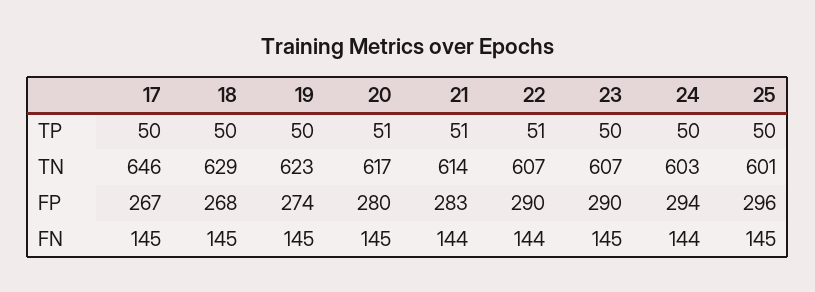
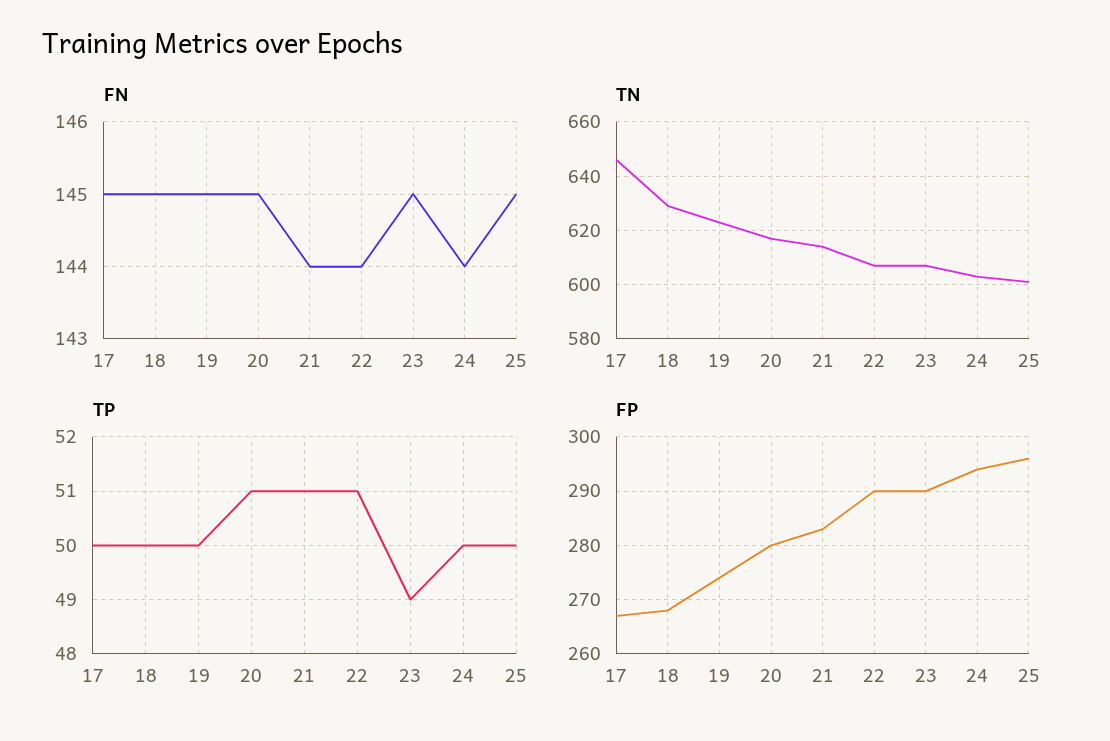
  {
    "TP": {
      "17": 50,
      "18": 50,
      "19": 50,
      "20": 51,
      "21": 51,
      "22": 51,
-     "23": 50,
+     "23": 49,
      "24": 50,
      "25": 50
    },
    "TN": {
      "17": 646,
      "18": 629,
      "19": 623,
      "20": 617,
      "21": 614,
      "22": 607,
      "23": 607,
      "24": 603,
      "25": 601
    },
    "FP": {
      "17": 267,
      "18": 268,
      "19": 274,
      "20": 280,
      "21": 283,
      "22": 290,
      "23": 290,
      "24": 294,
      "25": 296
    },
    "FN": {
      "17": 145,
      "18": 145,
      "19": 145,
      "20": 145,
      "21": 144,
      "22": 144,
      "23": 145,
      "24": 144,
      "25": 145
    }
  }

